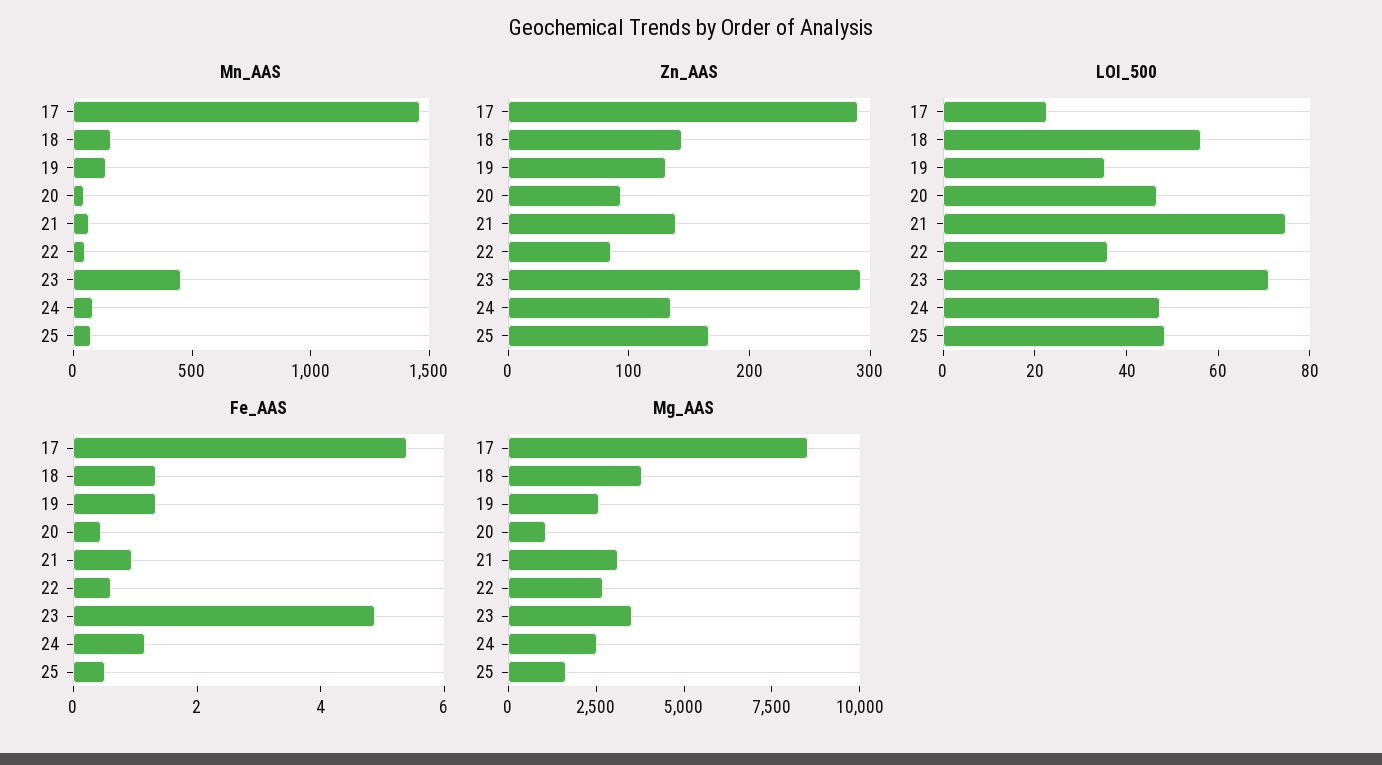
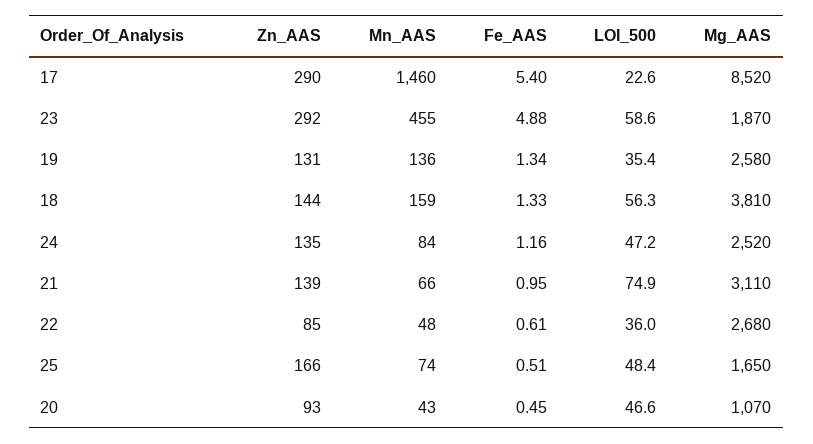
  {
    "Mn_AAS": {
      "17": 1460,
      "18": 159,
      "19": 136,
      "20": 43,
      "21": 66,
      "22": 48,
      "23": 455,
      "24": 84,
      "25": 74
    },
    "Zn_AAS": {
      "17": 290,
      "18": 144,
      "19": 131,
      "20": 93,
      "21": 139,
      "22": 85,
      "23": 292,
      "24": 135,
      "25": 166
    },
    "LOI_500": {
      "17": 22.6,
      "18": 56.3,
      "19": 35.4,
      "20": 46.6,
      "21": 74.9,
      "22": 36,
-     "23": 70,
+     "23": 58.6,
      "24": 47.2,
      "25": 48.4
    },
    "Fe_AAS": {
      "17": 5.4,
      "18": 1.33,
      "19": 1.34,
      "20": 0.45,
      "21": 0.95,
      "22": 0.61,
      "23": 4.88,
      "24": 1.16,
      "25": 0.51
    },
    "Mg_AAS": {
      "17": 8520,
      "18": 3810,
      "19": 2580,
      "20": 1070,
      "21": 3110,
      "22": 2680,
-     "23": 3500,
+     "23": 1870,
      "24": 2520,
      "25": 1650
    }
  }

